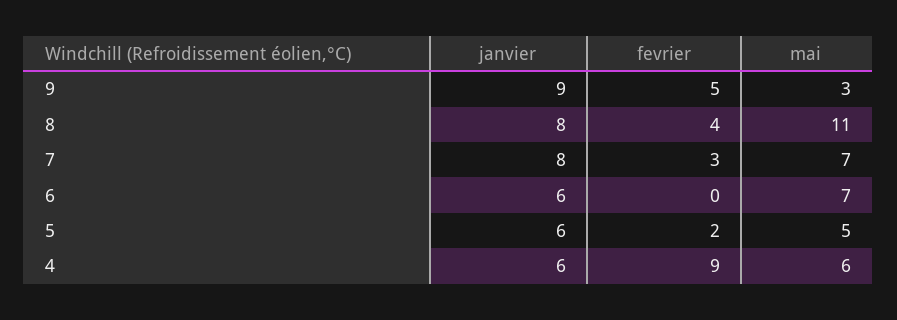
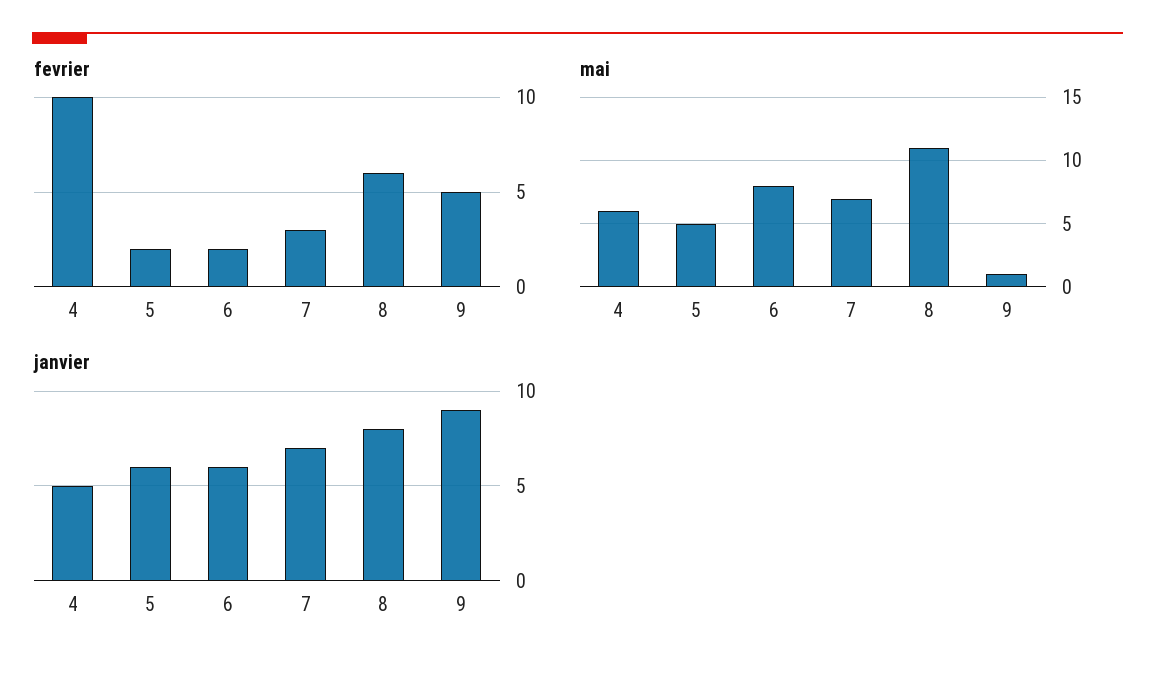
  {
    "janvier": {
      "9": 9,
      "8": 8,
-     "7": 8,
+     "7": 7,
      "6": 6,
      "5": 6,
-     "4": 6
+     "4": 5
    },
    "fevrier": {
      "9": 5,
-     "8": 4,
+     "8": 6,
      "7": 3,
-     "6": 0,
+     "6": 2,
      "5": 2,
-     "4": 9
+     "4": 10
    },
    "mai": {
-     "9": 3,
+     "9": 1,
      "8": 11,
      "7": 7,
-     "6": 7,
+     "6": 8,
      "5": 5,
      "4": 6
    }
  }

